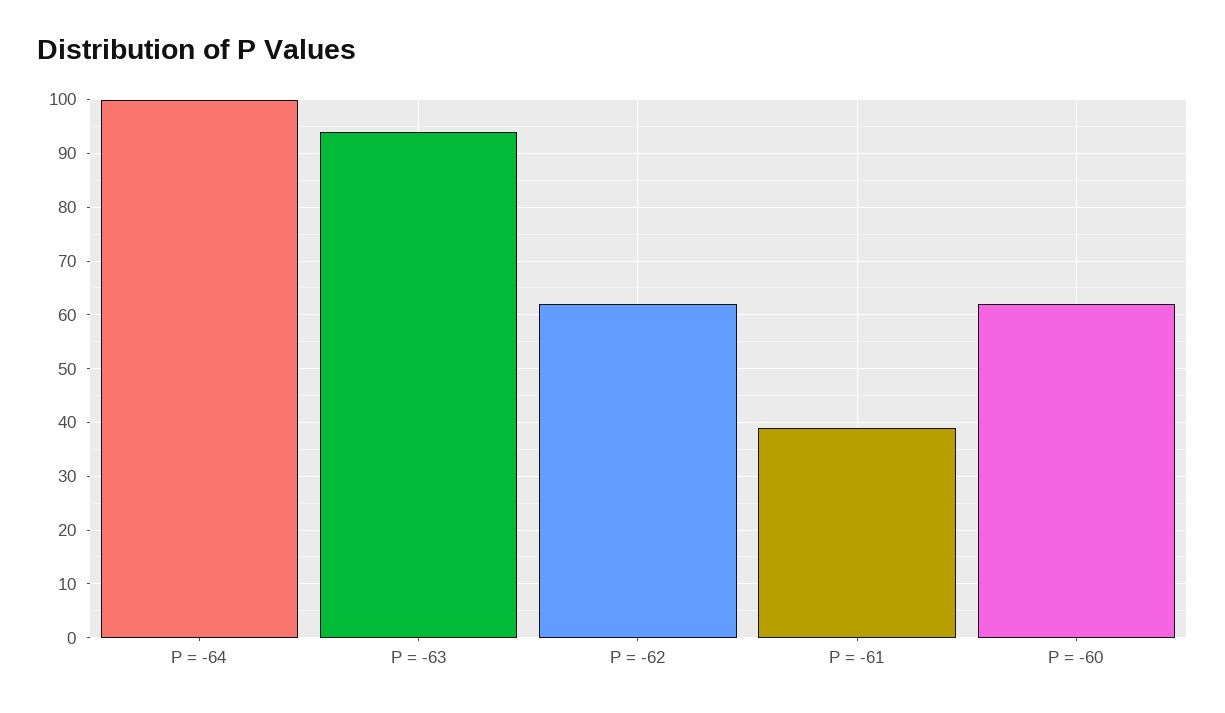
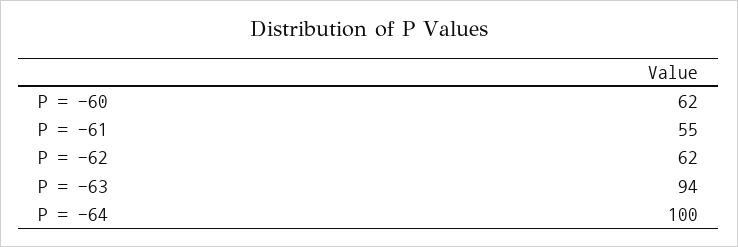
  {
    "P = -64": 100,
    "P = -63": 94,
    "P = -62": 62,
-   "P = -61": 40,
+   "P = -61": 55,
    "P = -60": 62
  }

